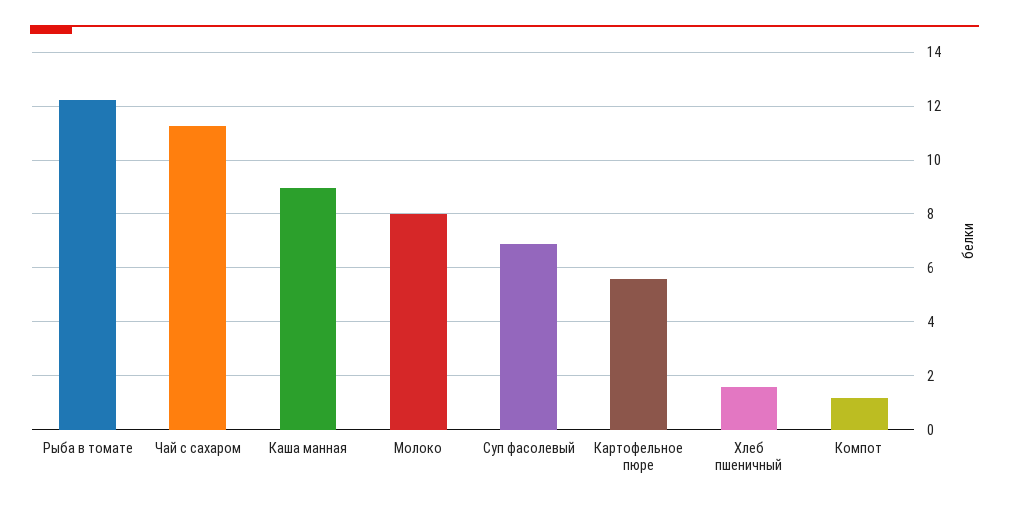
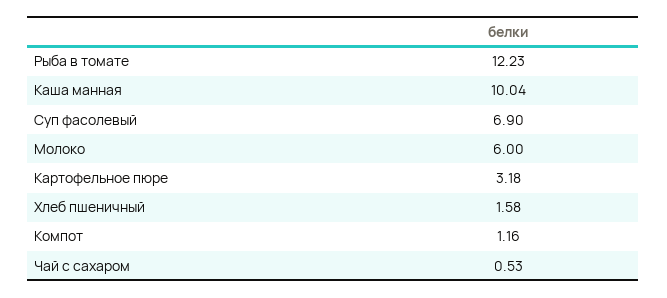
  {
    "Рыба в томате": 12.23,
-   "Чай с сахаром": 11.25,
+   "Чай с сахаром": 0.53,
-   "Каша манная": 9,
+   "Каша манная": 10.04,
-   "Молоко": 8,
+   "Молоко": 6,
    "Суп фасолевый": 6.9,
-   "Картофельное пюре": 5.5,
+   "Картофельное пюре": 3.18,
    "Хлеб пшеничный": 1.58,
    "Компот": 1.16
  }

